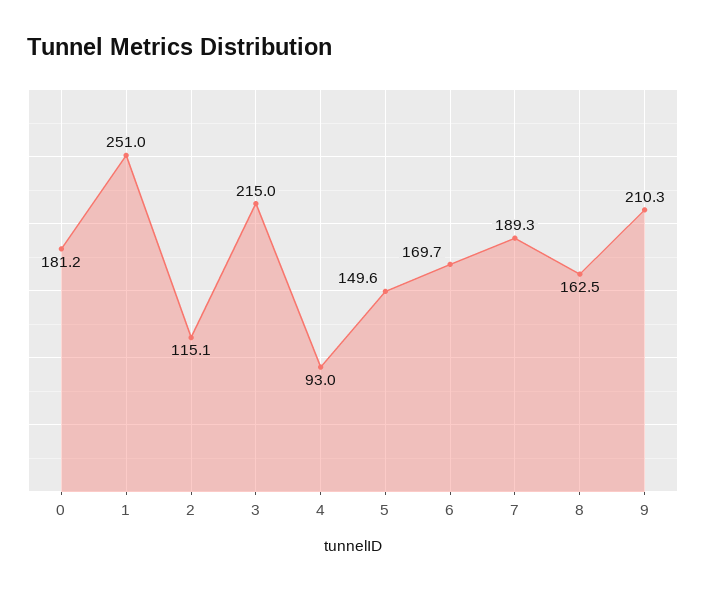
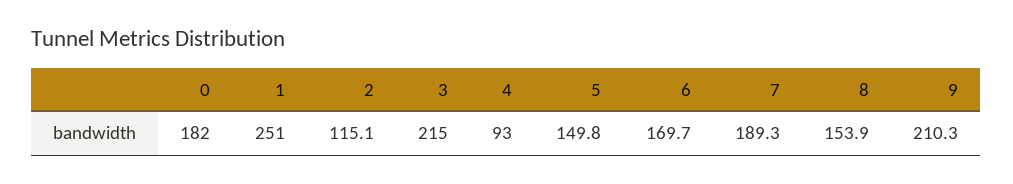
  {
-   "0": 181.2,
+   "0": 182,
    "1": 251,
    "2": 115.1,
    "3": 215,
    "4": 93,
-   "5": 149.6,
+   "5": 149.8,
    "6": 169.7,
    "7": 189.3,
-   "8": 162.5,
+   "8": 153.9,
    "9": 210.3
  }

